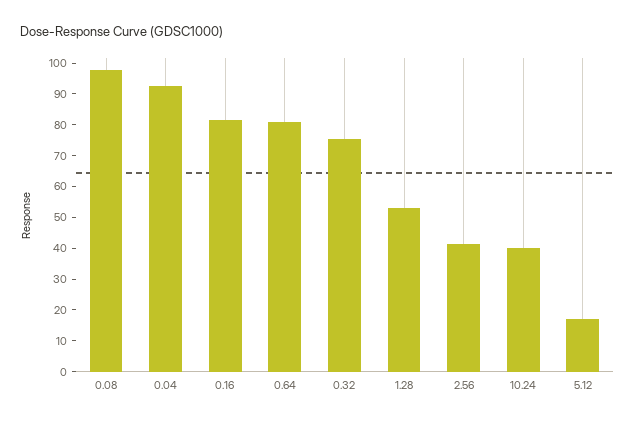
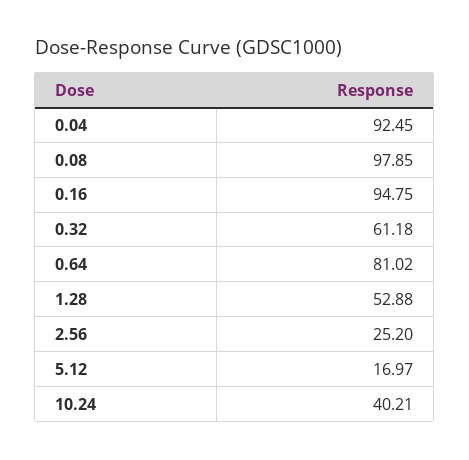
  {
    "0.08": 97.85,
    "0.04": 92.45,
-   "0.16": 80,
+   "0.16": 94.75,
    "0.64": 81.02,
-   "0.32": 75,
+   "0.32": 61.18,
    "1.28": 52.88,
-   "2.56": 40,
+   "2.56": 25.2,
    "10.24": 40.21,
    "5.12": 16.97
  }

